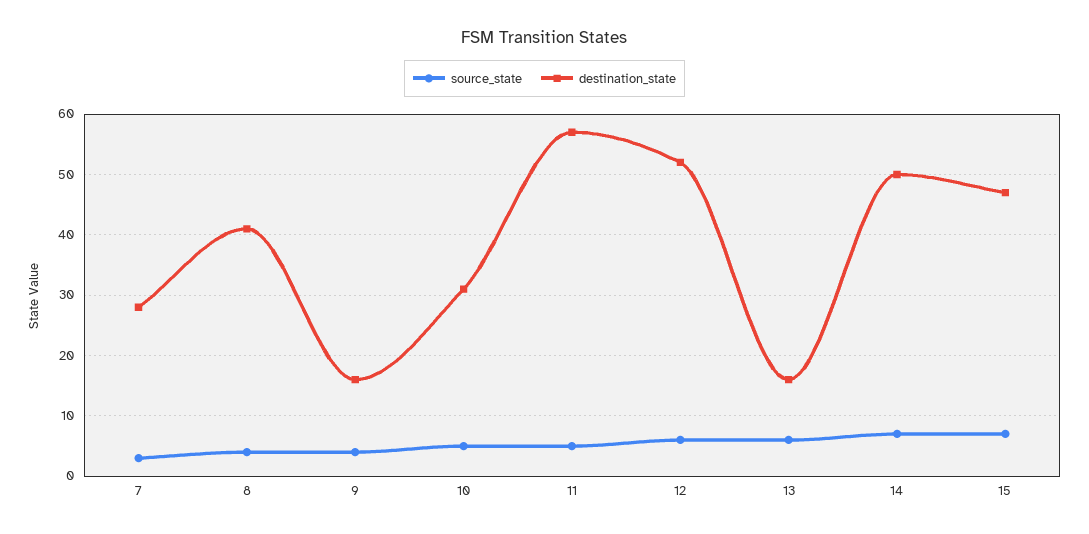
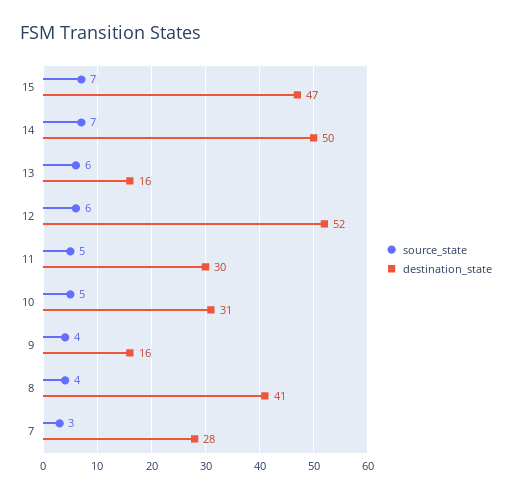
  {
    "source_state": {
      "7": 3,
      "8": 4,
      "9": 4,
      "10": 5,
      "11": 5,
      "12": 6,
      "13": 6,
      "14": 7,
      "15": 7
    },
    "destination_state": {
      "7": 28,
      "8": 41,
      "9": 16,
      "10": 31,
-     "11": 57,
+     "11": 30,
      "12": 52,
      "13": 16,
      "14": 50,
      "15": 47
    }
  }

